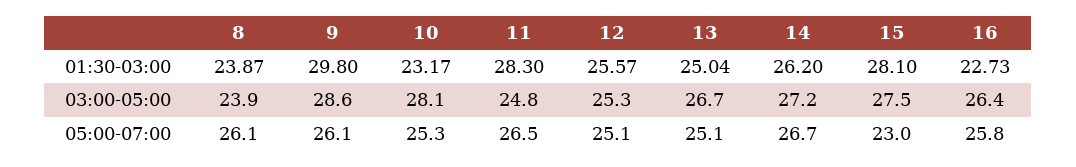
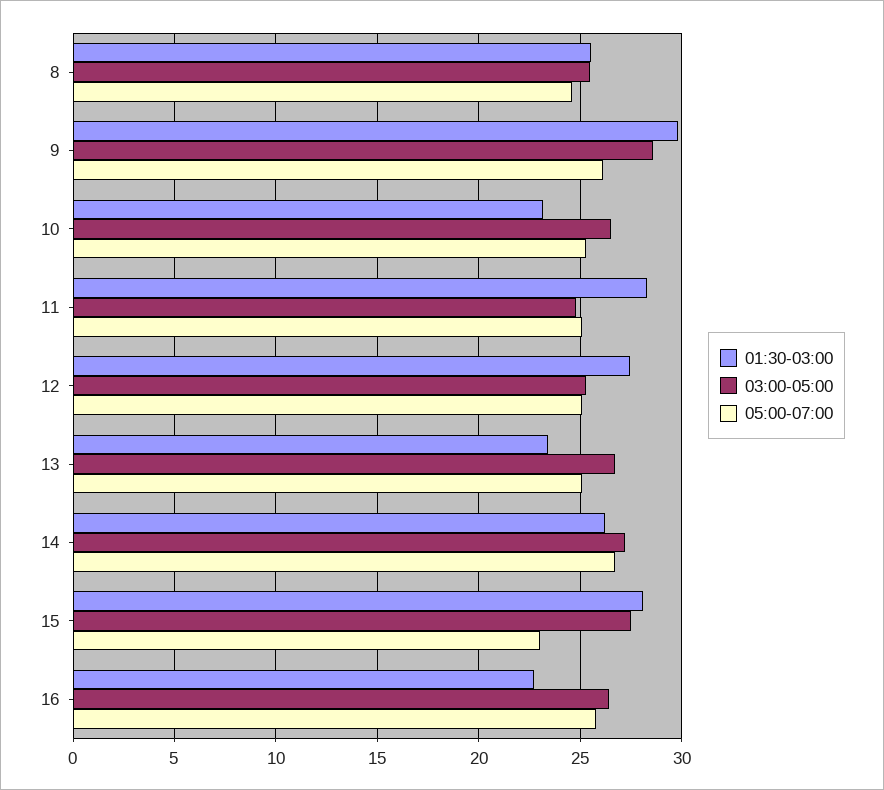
  {
    "01:30-03:00": {
-     "8": 23.87,
+     "8": 25.5,
      "9": 29.8,
      "10": 23.17,
      "11": 28.3,
-     "12": 25.57,
+     "12": 27.5,
-     "13": 25.04,
+     "13": 23.5,
      "14": 26.2,
      "15": 28.1,
      "16": 22.73
    },
    "03:00-05:00": {
-     "8": 23.9,
+     "8": 25.5,
      "9": 28.6,
-     "10": 28.1,
+     "10": 26.5,
      "11": 24.8,
      "12": 25.3,
      "13": 26.7,
      "14": 27.2,
      "15": 27.5,
      "16": 26.4
    },
    "05:00-07:00": {
-     "8": 26.1,
+     "8": 24.5,
      "9": 26.1,
      "10": 25.3,
-     "11": 26.5,
+     "11": 25,
      "12": 25.1,
      "13": 25.1,
      "14": 26.7,
      "15": 23,
      "16": 25.8
    }
  }

